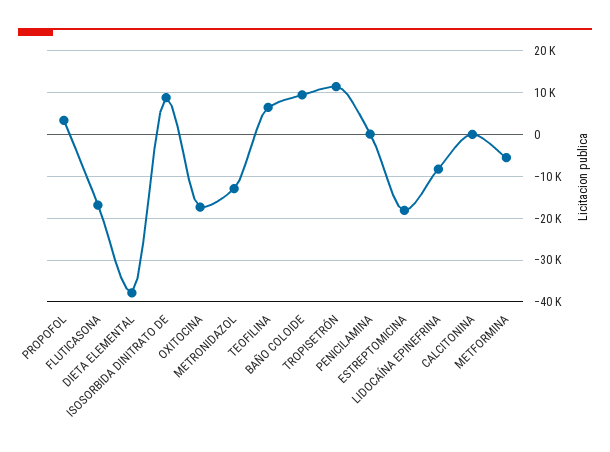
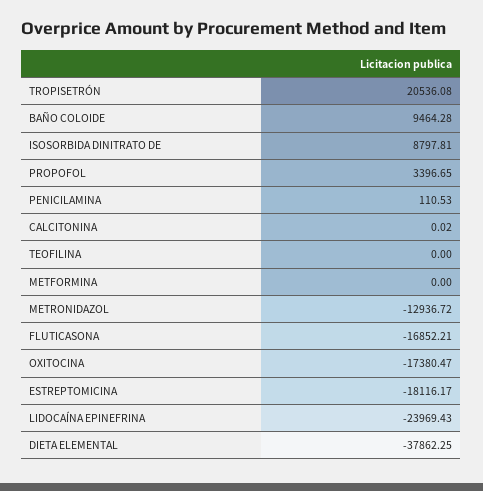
  {
    "PROPOFOL": 3396.65,
    "FLUTICASONA": -16852.21,
    "DIETA ELEMENTAL": -37862.25,
    "ISOSORBIDA DINITRATO DE": 8797.81,
    "OXITOCINA": -17380.47,
    "METRONIDAZOL": -12936.72,
-   "TEOFILINA": 6000,
+   "TEOFILINA": 0,
    "BAÑO COLOIDE": 9464.28,
-   "TROPISETRÓN": 12000,
+   "TROPISETRÓN": 20536.08,
    "PENICILAMINA": 110.53,
    "ESTREPTOMICINA": -18116.17,
-   "LIDOCAÍNA EPINEFRINA": -8000,
+   "LIDOCAÍNA EPINEFRINA": -23969.43,
    "CALCITONINA": 0.02,
-   "METFORMINA": -6000
+   "METFORMINA": 0
  }

